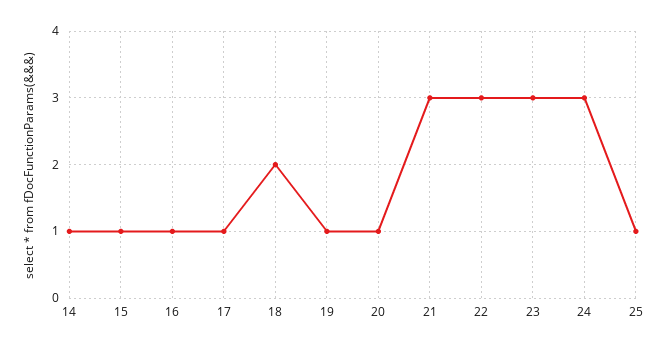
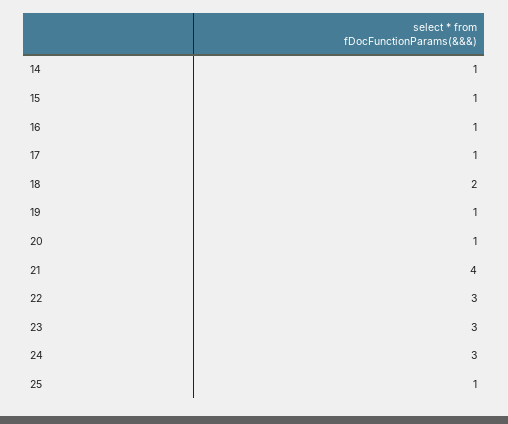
  {
    "14": 1,
    "15": 1,
    "16": 1,
    "17": 1,
    "18": 2,
    "19": 1,
    "20": 1,
-   "21": 3,
+   "21": 4,
    "22": 3,
    "23": 3,
    "24": 3,
    "25": 1
  }

